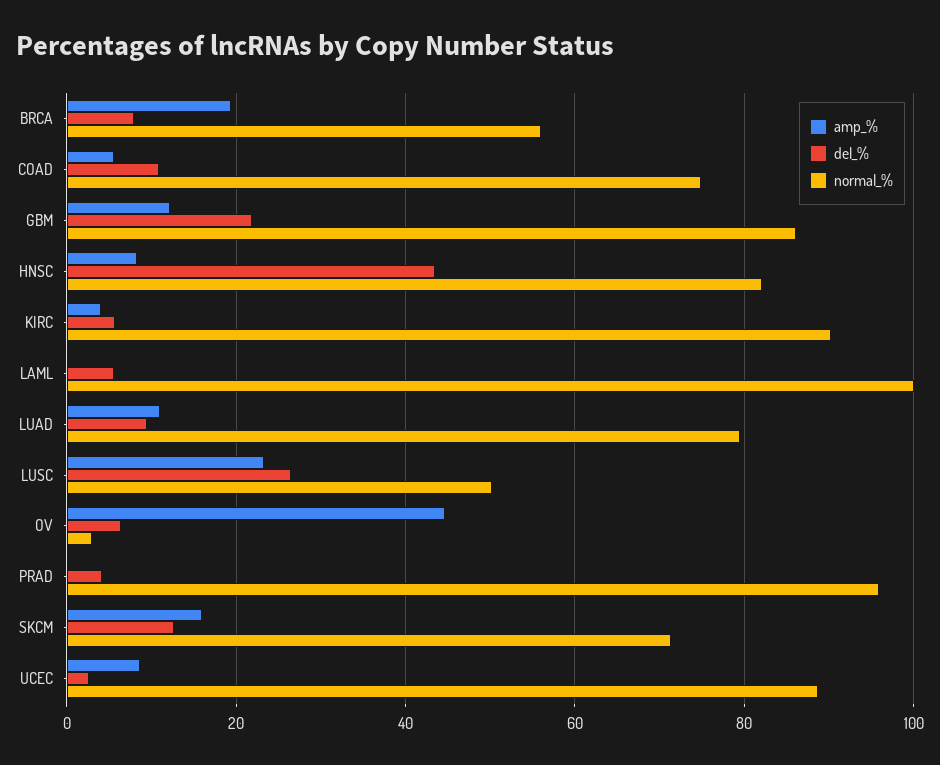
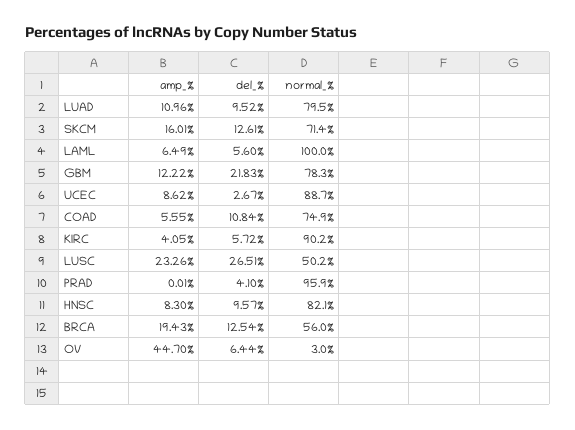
  {
    "amp_%": {
      "BRCA": 19.43,
      "COAD": 5.55,
      "GBM": 12.22,
      "HNSC": 8.3,
      "KIRC": 4.05,
-     "LAML": 0,
+     "LAML": 6.49,
      "LUAD": 10.96,
      "LUSC": 23.26,
      "OV": 44.7,
      "PRAD": 0.01,
      "SKCM": 16.01,
      "UCEC": 8.62
    },
    "del_%": {
-     "BRCA": 8,
+     "BRCA": 12.54,
      "COAD": 10.84,
      "GBM": 21.83,
-     "HNSC": 44,
+     "HNSC": 9.57,
      "KIRC": 5.72,
      "LAML": 5.6,
      "LUAD": 9.52,
      "LUSC": 26.51,
      "OV": 6.44,
      "PRAD": 4.1,
      "SKCM": 12.61,
      "UCEC": 2.67
    },
    "normal_%": {
      "BRCA": 56,
      "COAD": 74.9,
-     "GBM": 86,
+     "GBM": 78.3,
      "HNSC": 82.1,
      "KIRC": 90.2,
      "LAML": 100,
      "LUAD": 79.5,
      "LUSC": 50.2,
      "OV": 3,
      "PRAD": 95.9,
      "SKCM": 71.4,
      "UCEC": 88.7
    }
  }

